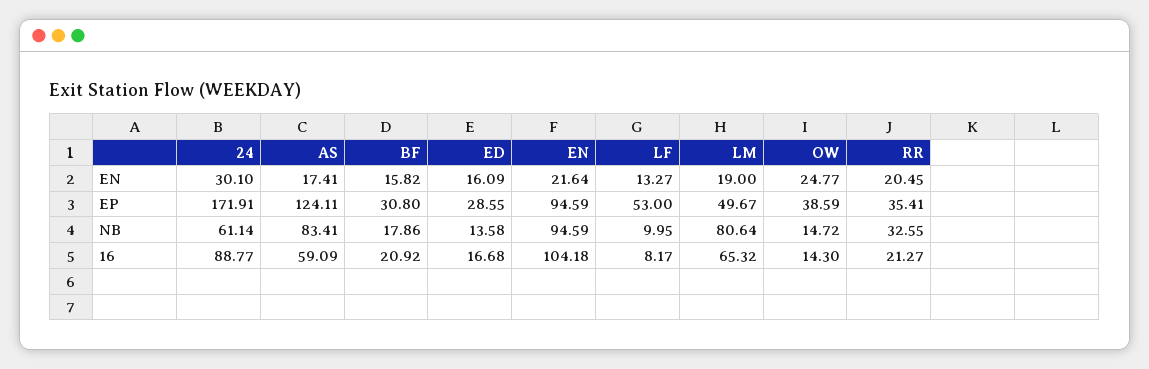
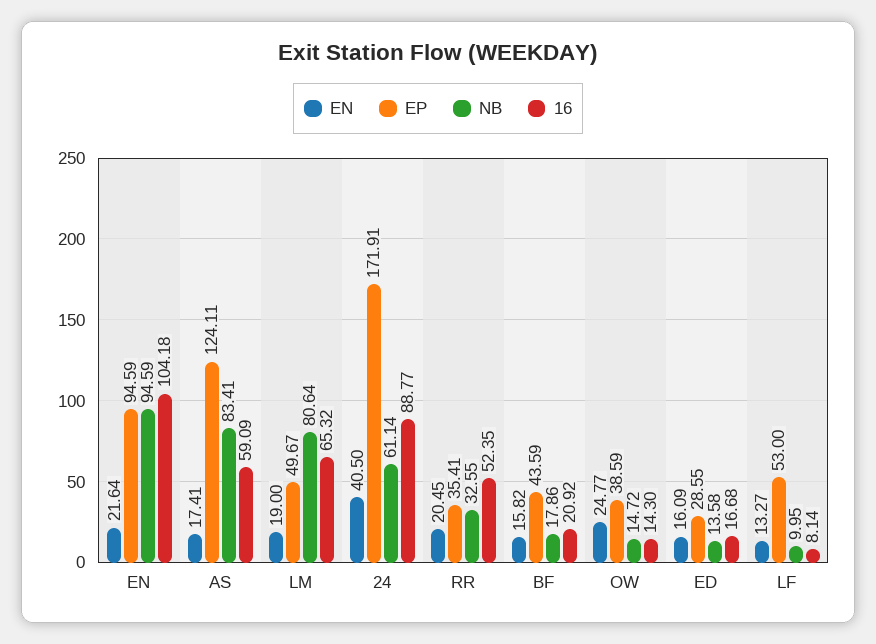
  {
    "EN": {
-     "24": 30.1,
+     "24": 40.5,
      "AS": 17.41,
      "BF": 15.82,
      "ED": 16.09,
      "EN": 21.64,
      "LF": 13.27,
      "LM": 19,
      "OW": 24.77,
      "RR": 20.45
    },
    "EP": {
      "24": 171.91,
      "AS": 124.11,
-     "BF": 30.8,
+     "BF": 43.59,
      "ED": 28.55,
      "EN": 94.59,
      "LF": 53,
      "LM": 49.67,
      "OW": 38.59,
      "RR": 35.41
    },
    "NB": {
      "24": 61.14,
      "AS": 83.41,
      "BF": 17.86,
      "ED": 13.58,
      "EN": 94.59,
      "LF": 9.95,
      "LM": 80.64,
      "OW": 14.72,
      "RR": 32.55
    },
    "16": {
      "24": 88.77,
      "AS": 59.09,
      "BF": 20.92,
      "ED": 16.68,
      "EN": 104.18,
-     "LF": 8.17,
+     "LF": 8.14,
      "LM": 65.32,
      "OW": 14.3,
-     "RR": 21.27
+     "RR": 52.35
    }
  }

